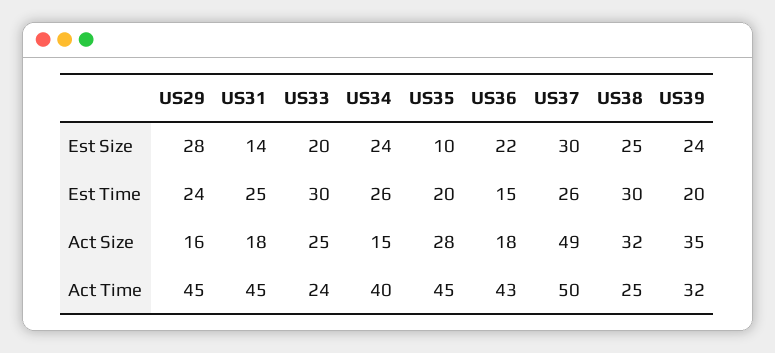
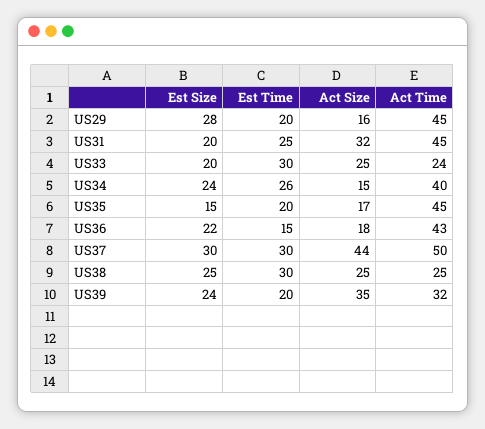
  {
    "US29": {
      "Est Size": 28,
-     "Est Time": 24,
+     "Est Time": 20,
      "Act Size": 16,
      "Act Time": 45
    },
    "US31": {
-     "Est Size": 14,
+     "Est Size": 20,
      "Est Time": 25,
-     "Act Size": 18,
+     "Act Size": 32,
      "Act Time": 45
    },
    "US33": {
      "Est Size": 20,
      "Est Time": 30,
      "Act Size": 25,
      "Act Time": 24
    },
    "US34": {
      "Est Size": 24,
      "Est Time": 26,
      "Act Size": 15,
      "Act Time": 40
    },
    "US35": {
-     "Est Size": 10,
+     "Est Size": 15,
      "Est Time": 20,
-     "Act Size": 28,
+     "Act Size": 17,
      "Act Time": 45
    },
    "US36": {
      "Est Size": 22,
      "Est Time": 15,
      "Act Size": 18,
      "Act Time": 43
    },
    "US37": {
      "Est Size": 30,
-     "Est Time": 26,
+     "Est Time": 30,
-     "Act Size": 49,
+     "Act Size": 44,
      "Act Time": 50
    },
    "US38": {
      "Est Size": 25,
      "Est Time": 30,
-     "Act Size": 32,
+     "Act Size": 25,
      "Act Time": 25
    },
    "US39": {
      "Est Size": 24,
      "Est Time": 20,
      "Act Size": 35,
      "Act Time": 32
    }
  }

